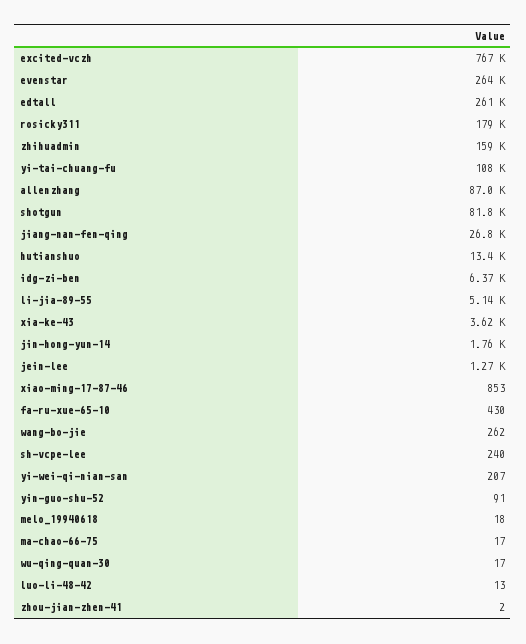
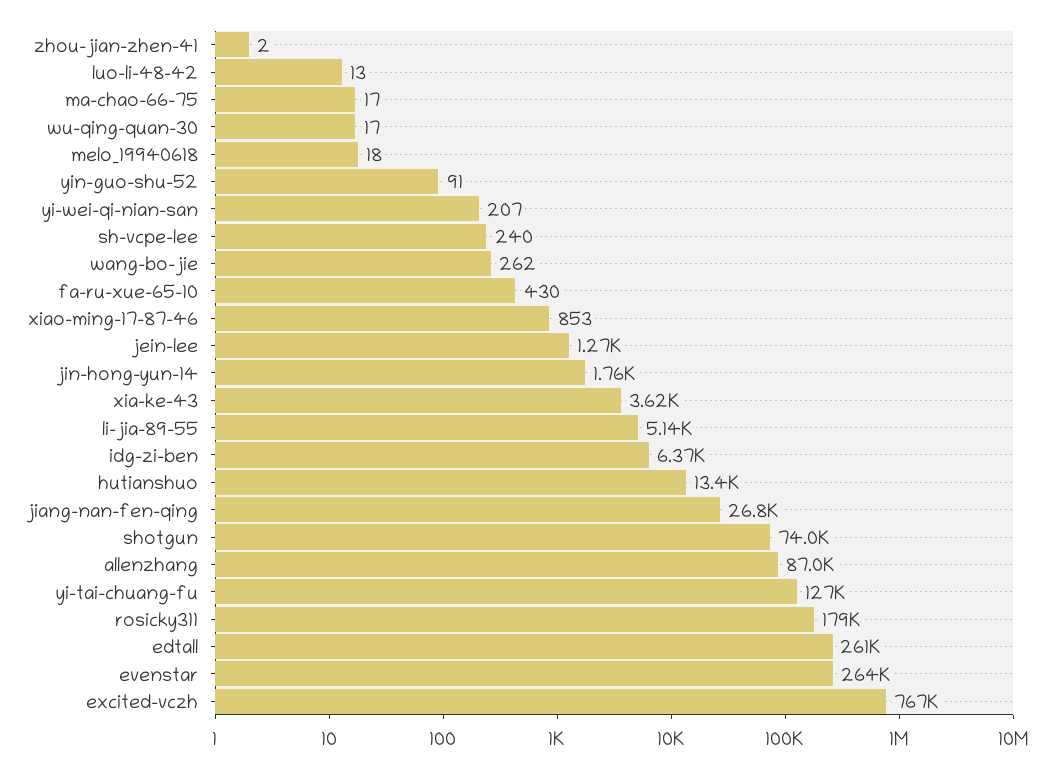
  {
    "excited-vczh": 767000,
    "evenstar": 264000,
    "edtall": 261000,
    "rosicky311": 179000,
-   "zhihuadmin": 159000,
-   "yi-tai-chuang-fu": 108000,
+   "yi-tai-chuang-fu": 127000,
    "allenzhang": 87000,
-   "shotgun": 81800,
+   "shotgun": 74000,
    "jiang-nan-fen-qing": 26800,
    "hutianshuo": 13400,
    "idg-zi-ben": 6370,
    "li-jia-89-55": 5140,
    "xia-ke-43": 3620,
    "jin-hong-yun-14": 1760,
    "jein-lee": 1270,
    "xiao-ming-17-87-46": 853,
    "fa-ru-xue-65-10": 430,
    "wang-bo-jie": 262,
    "sh-vcpe-lee": 240,
    "yi-wei-qi-nian-san": 207,
    "yin-guo-shu-52": 91,
    "melo_19940618": 18,
    "ma-chao-66-75": 17,
    "wu-qing-quan-30": 17,
    "luo-li-48-42": 13,
    "zhou-jian-zhen-41": 2
  }

